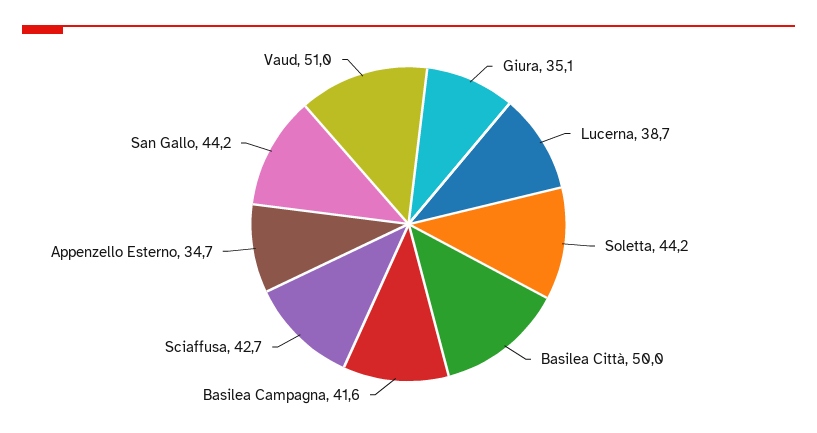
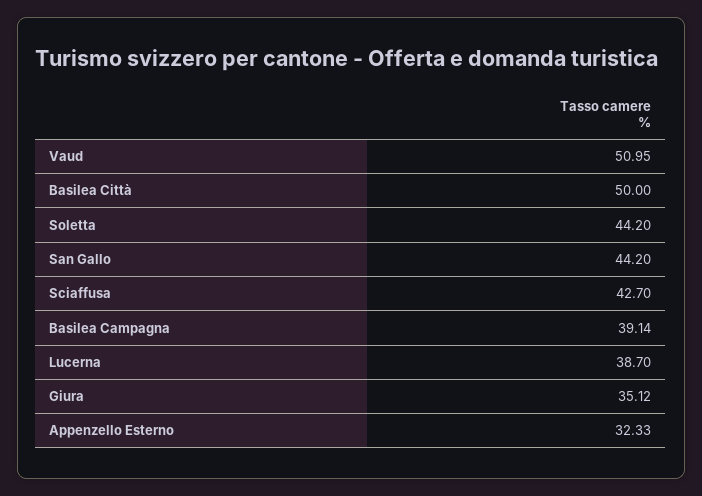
  {
    "Giura": 35.12,
    "Lucerna": 38.7,
    "Soletta": 44.2,
    "Basilea Città": 50,
-   "Basilea Campagna": 41.6,
+   "Basilea Campagna": 39.14,
    "Sciaffusa": 42.7,
-   "Appenzello Esterno": 34.7,
+   "Appenzello Esterno": 32.33,
    "San Gallo": 44.2,
    "Vaud": 50.95
  }

